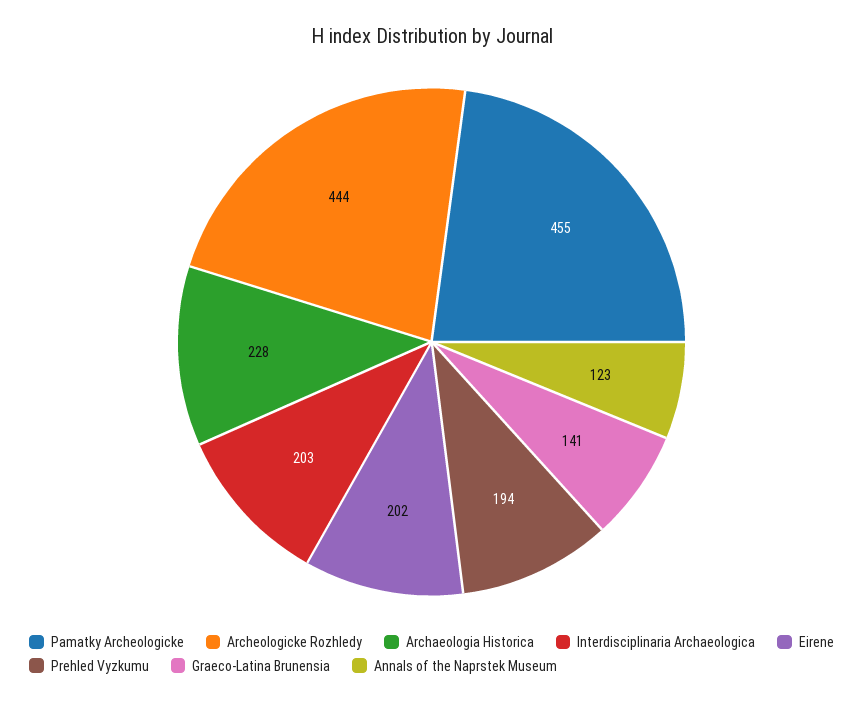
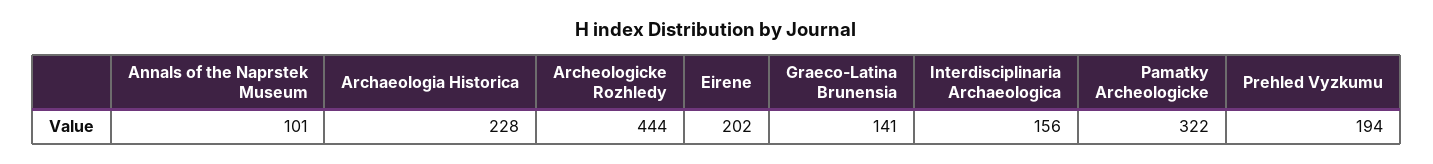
  {
-   "Pamatky Archeologicke": 455,
+   "Pamatky Archeologicke": 322,
    "Archeologicke Rozhledy": 444,
    "Archaeologia Historica": 228,
-   "Interdisciplinaria Archaeologica": 203,
+   "Interdisciplinaria Archaeologica": 156,
    "Eirene": 202,
    "Prehled Vyzkumu": 194,
    "Graeco-Latina Brunensia": 141,
-   "Annals of the Naprstek Museum": 123
+   "Annals of the Naprstek Museum": 101
  }

